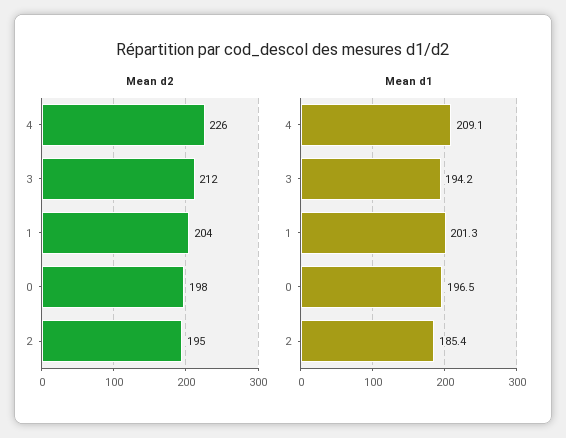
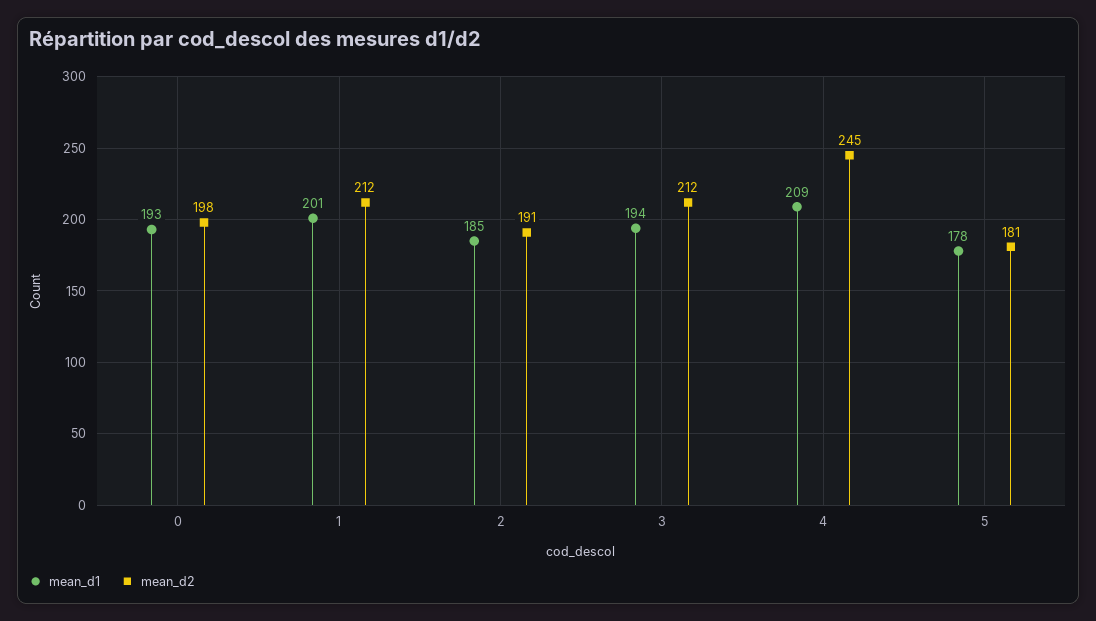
  {
    "Mean d2": {
-     "4": 226,
+     "4": 245,
      "3": 212,
-     "1": 204,
+     "1": 212,
      "0": 198,
-     "2": 195
+     "2": 191,
+     "5": 181
    },
    "Mean d1": {
      "4": 209.1,
      "3": 194.2,
      "1": 201.3,
-     "0": 196.5,
+     "0": 193,
-     "2": 185.4
+     "2": 185.4,
+     "5": 178
    }
  }

